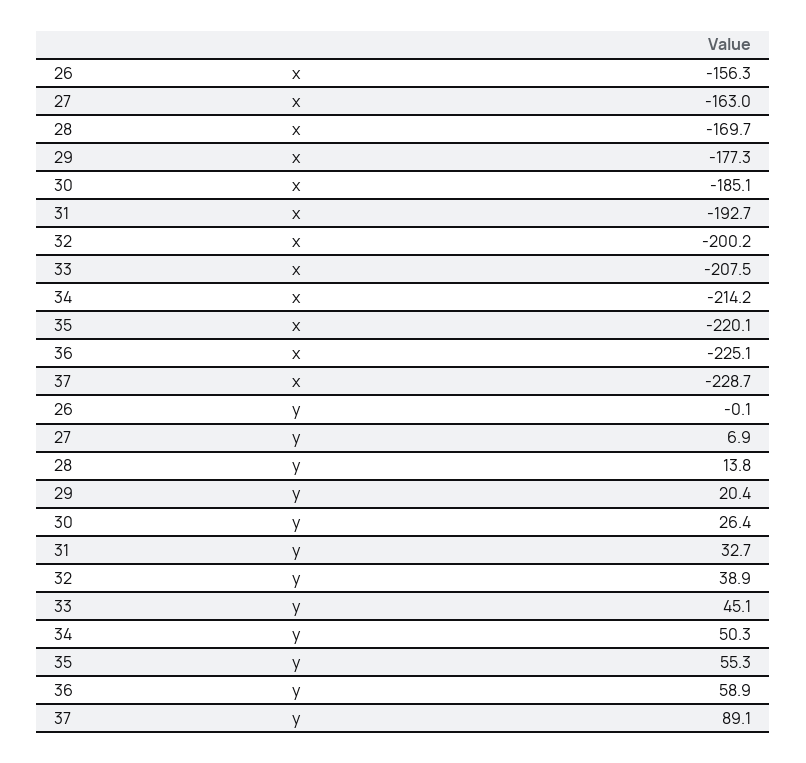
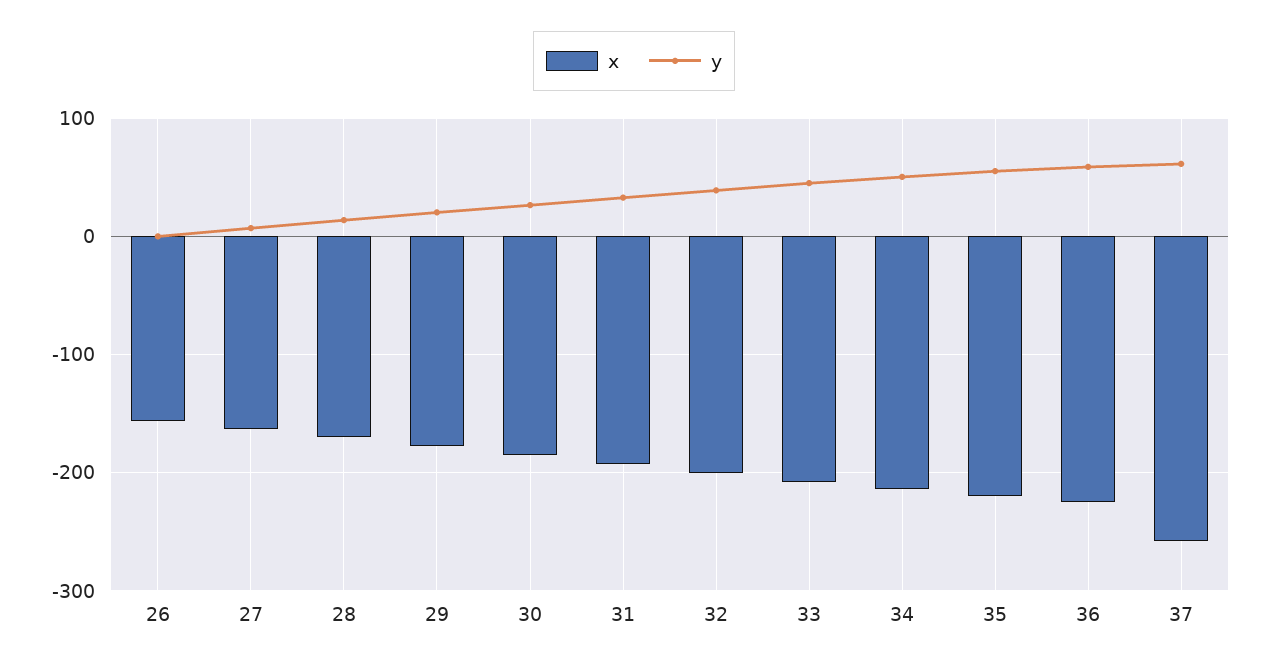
  {
    "x": {
      "26": -156.3,
      "27": -163,
      "28": -169.7,
      "29": -177.3,
      "30": -185.1,
      "31": -192.7,
      "32": -200.2,
      "33": -207.5,
      "34": -214.2,
      "35": -220.1,
      "36": -225.1,
-     "37": -228.7
+     "37": -260
    },
    "y": {
      "26": -0.1,
      "27": 6.9,
      "28": 13.8,
      "29": 20.4,
      "30": 26.4,
      "31": 32.7,
      "32": 38.9,
      "33": 45.1,
      "34": 50.3,
      "35": 55.3,
      "36": 58.9,
-     "37": 89.1
+     "37": 60
    }
  }

